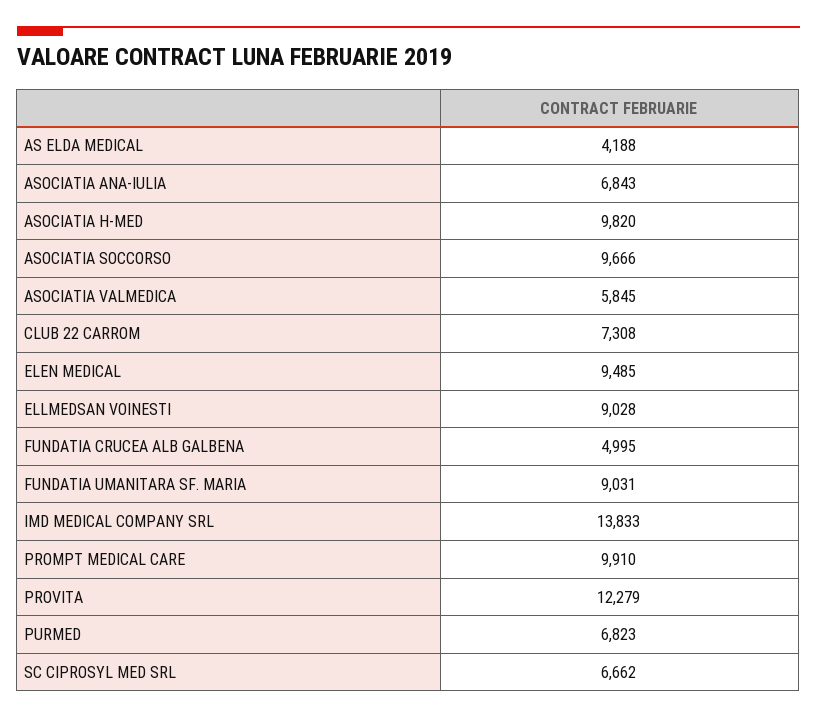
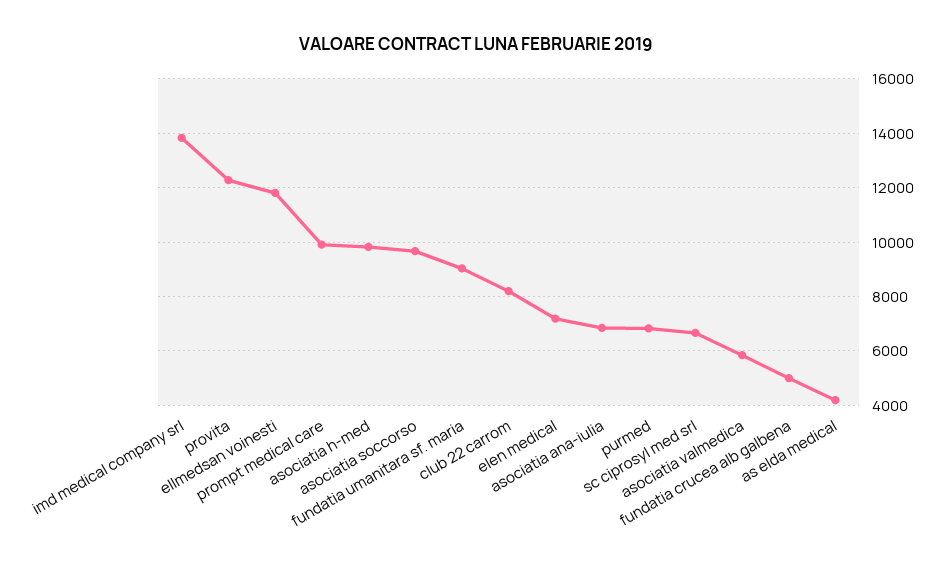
  {
    "AS ELDA MEDICAL": 4188,
    "ASOCIATIA ANA-IULIA": 6843,
    "ASOCIATIA H-MED": 9820,
    "ASOCIATIA SOCCORSO": 9666,
    "ASOCIATIA VALMEDICA": 5845,
-   "CLUB 22 CARROM": 7308,
+   "CLUB 22 CARROM": 8250,
-   "ELEN MEDICAL": 9485,
+   "ELEN MEDICAL": 7250,
-   "ELLMEDSAN VOINESTI": 9028,
+   "ELLMEDSAN VOINESTI": 11750,
    "FUNDATIA CRUCEA ALB GALBENA": 4995,
    "FUNDATIA UMANITARA SF. MARIA": 9031,
    "IMD MEDICAL COMPANY SRL": 13833,
    "PROMPT MEDICAL CARE": 9910,
    "PROVITA": 12279,
    "PURMED": 6823,
    "SC CIPROSYL MED SRL": 6662
  }

